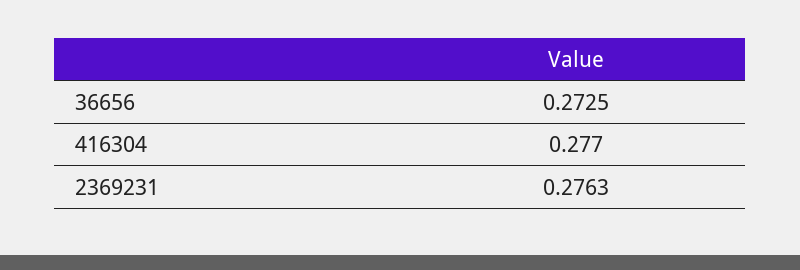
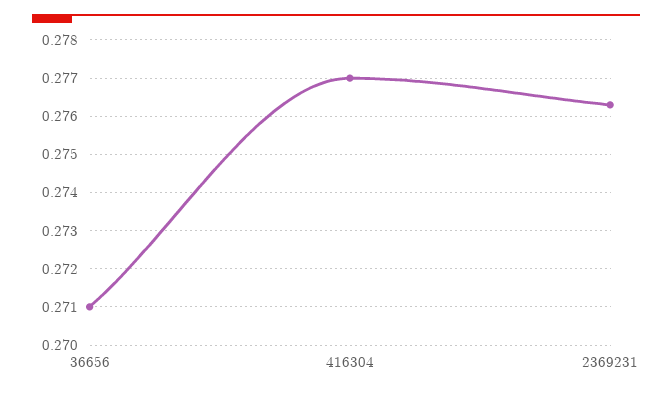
  {
-   "36656": 0.2725,
+   "36656": 0.271,
    "416304": 0.277,
    "2369231": 0.2763
  }

